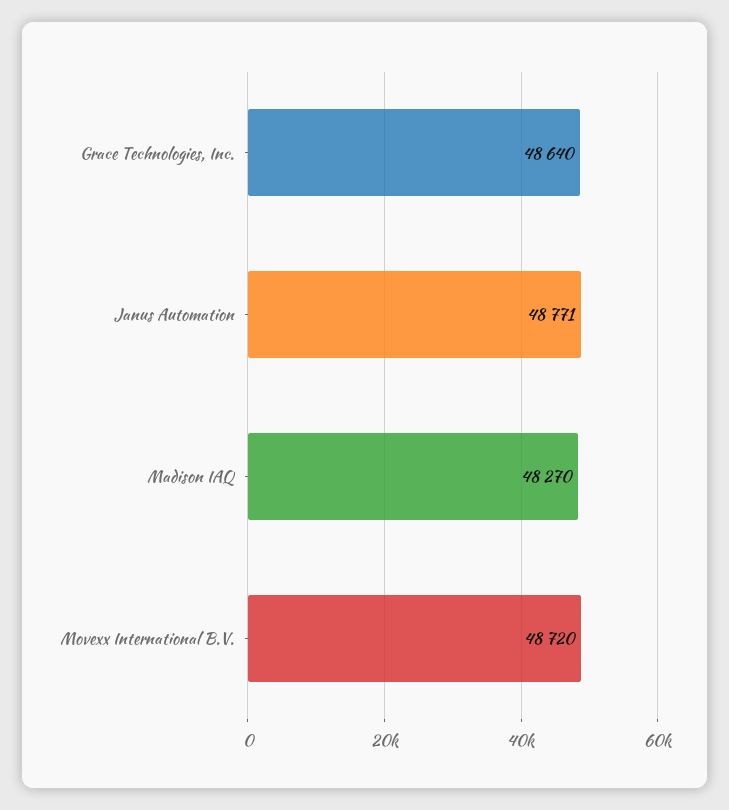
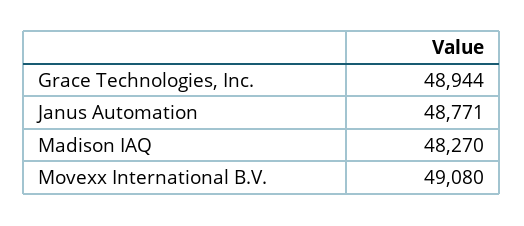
  {
-   "Grace Technologies, Inc.": 48640,
+   "Grace Technologies, Inc.": 48944,
    "Janus Automation": 48771,
    "Madison IAQ": 48270,
-   "Movexx International B.V.": 48720
+   "Movexx International B.V.": 49080
  }

